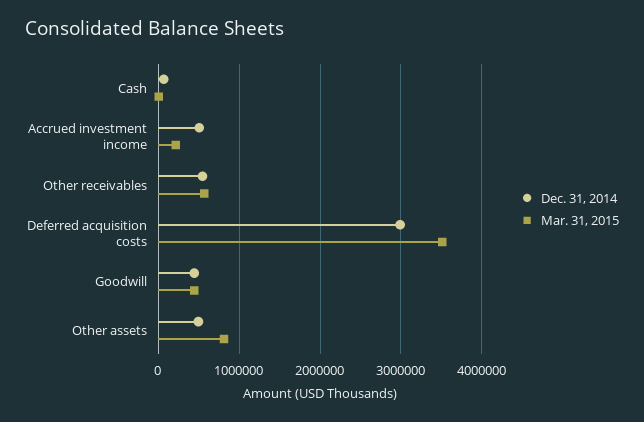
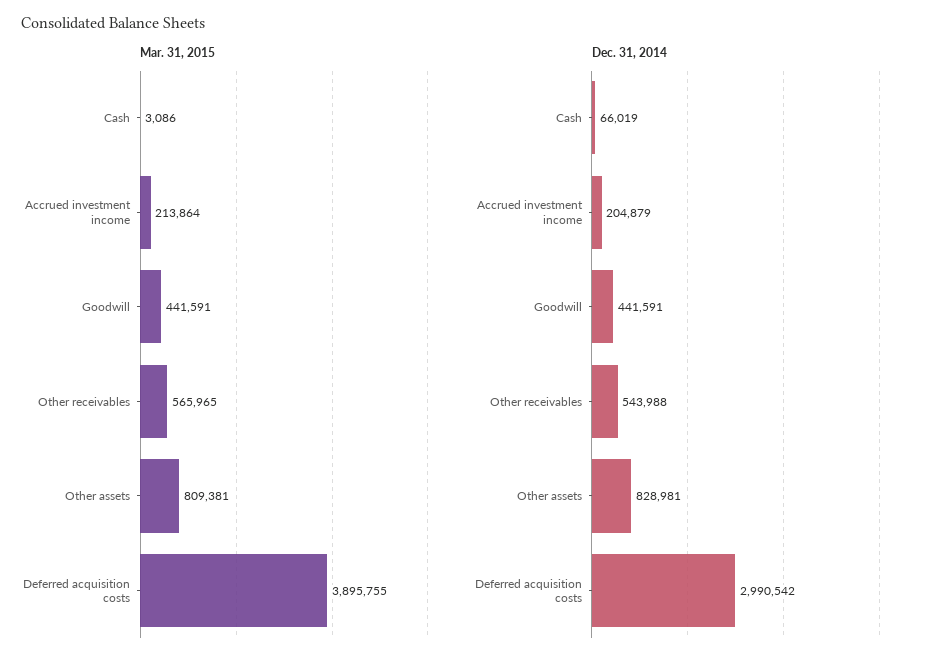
  {
    "Dec. 31, 2014": {
      "Cash": 66019,
-     "Accrued investment income": 500000,
+     "Accrued investment income": 204879,
      "Other receivables": 543988,
      "Deferred acquisition costs": 2990542,
      "Goodwill": 441591,
-     "Other assets": 500000
+     "Other assets": 828981
    },
    "Mar. 31, 2015": {
      "Cash": 3086,
      "Accrued investment income": 213864,
      "Other receivables": 565965,
-     "Deferred acquisition costs": 3500000,
+     "Deferred acquisition costs": 3895755,
      "Goodwill": 441591,
      "Other assets": 809381
    }
  }

